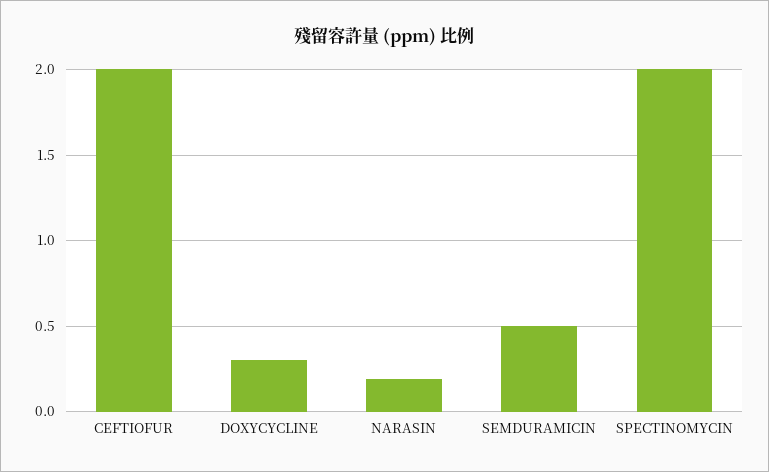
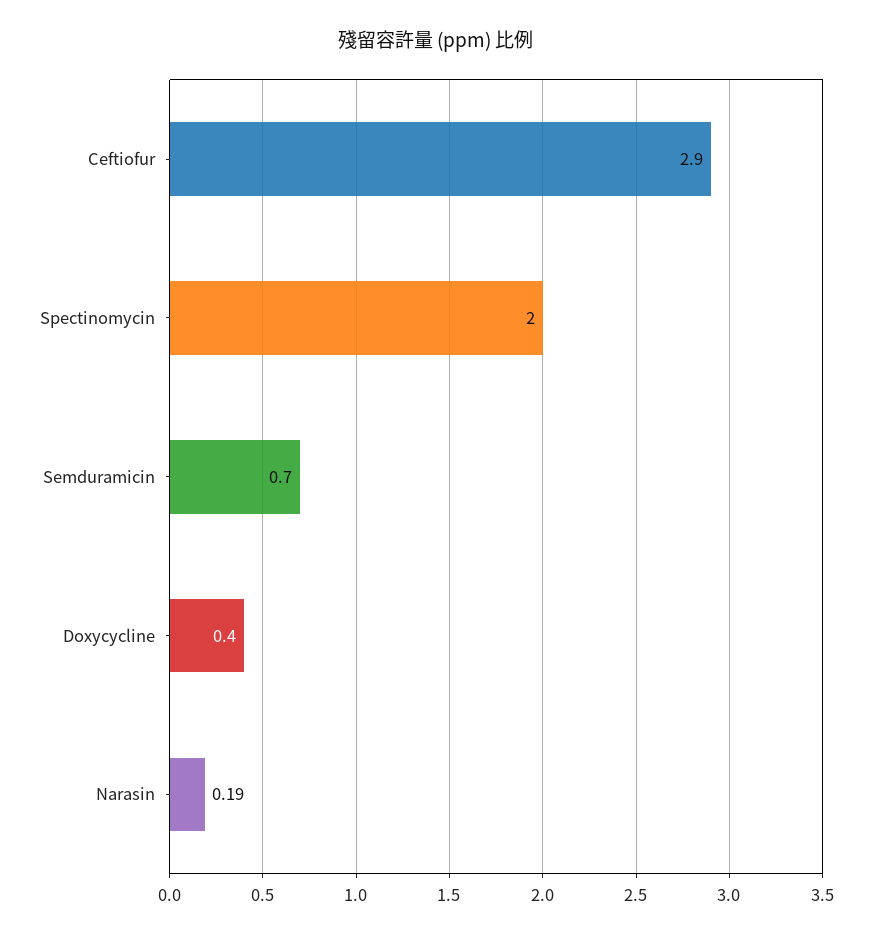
  {
-   "CEFTIOFUR": 2,
+   "CEFTIOFUR": 2.9,
-   "DOXYCYCLINE": 0.3,
+   "DOXYCYCLINE": 0.4,
    "NARASIN": 0.19,
-   "SEMDURAMICIN": 0.5,
+   "SEMDURAMICIN": 0.7,
    "SPECTINOMYCIN": 2
  }

